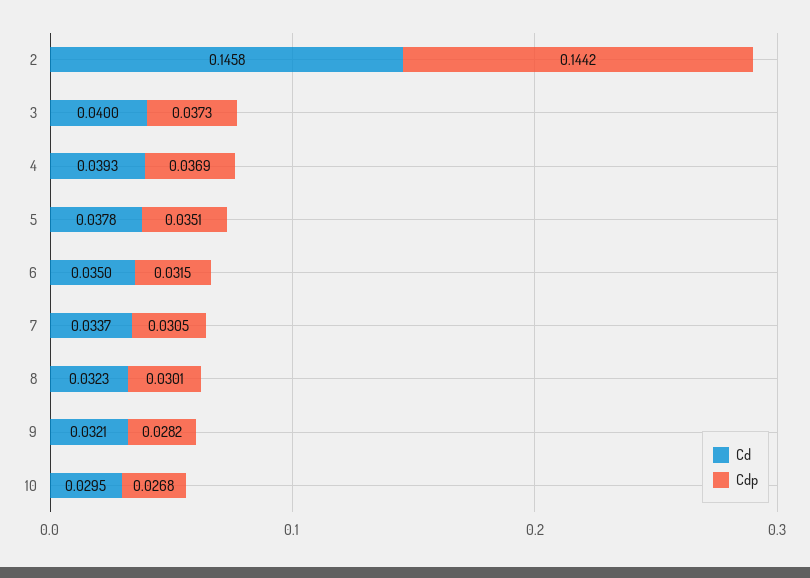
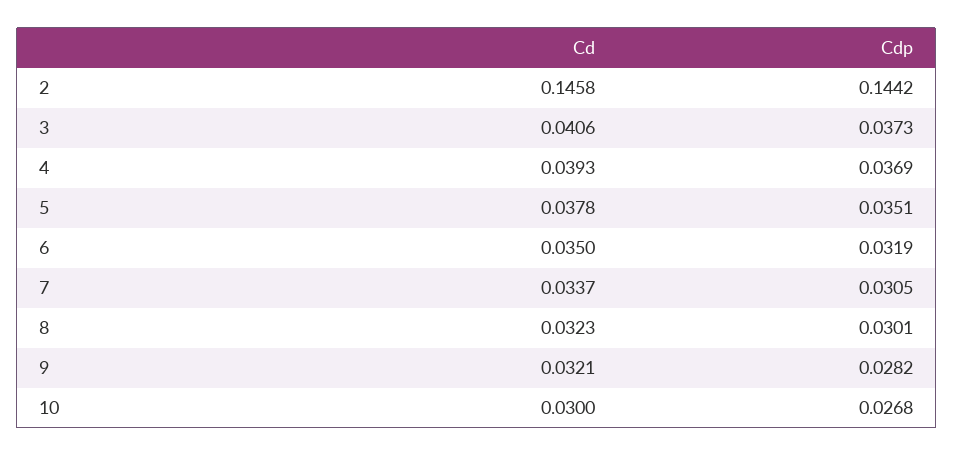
  {
    "Cd": {
      "2": 0.1458,
-     "3": 0.04,
+     "3": 0.0406,
      "4": 0.0393,
      "5": 0.0378,
      "6": 0.035,
      "7": 0.0337,
      "8": 0.0323,
      "9": 0.0321,
-     "10": 0.0295
+     "10": 0.03
    },
    "Cdp": {
      "2": 0.1442,
      "3": 0.0373,
      "4": 0.0369,
      "5": 0.0351,
-     "6": 0.0315,
+     "6": 0.0319,
      "7": 0.0305,
      "8": 0.0301,
      "9": 0.0282,
      "10": 0.0268
    }
  }

